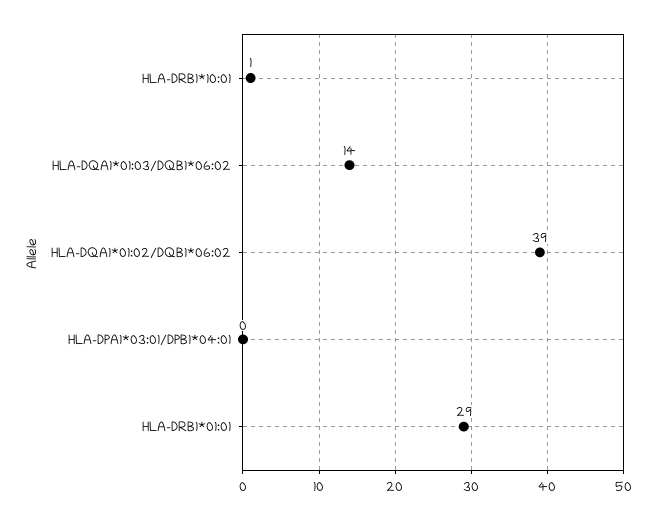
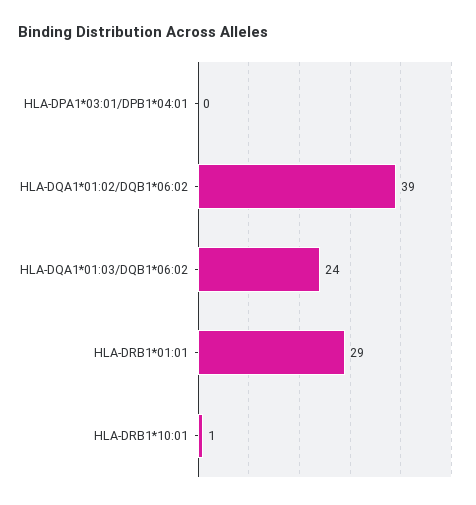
  {
    "HLA-DRB1*10:01": 1,
-   "HLA-DQA1*01:03/DQB1*06:02": 14,
+   "HLA-DQA1*01:03/DQB1*06:02": 24,
    "HLA-DQA1*01:02/DQB1*06:02": 39,
    "HLA-DPA1*03:01/DPB1*04:01": 0,
    "HLA-DRB1*01:01": 29
  }

